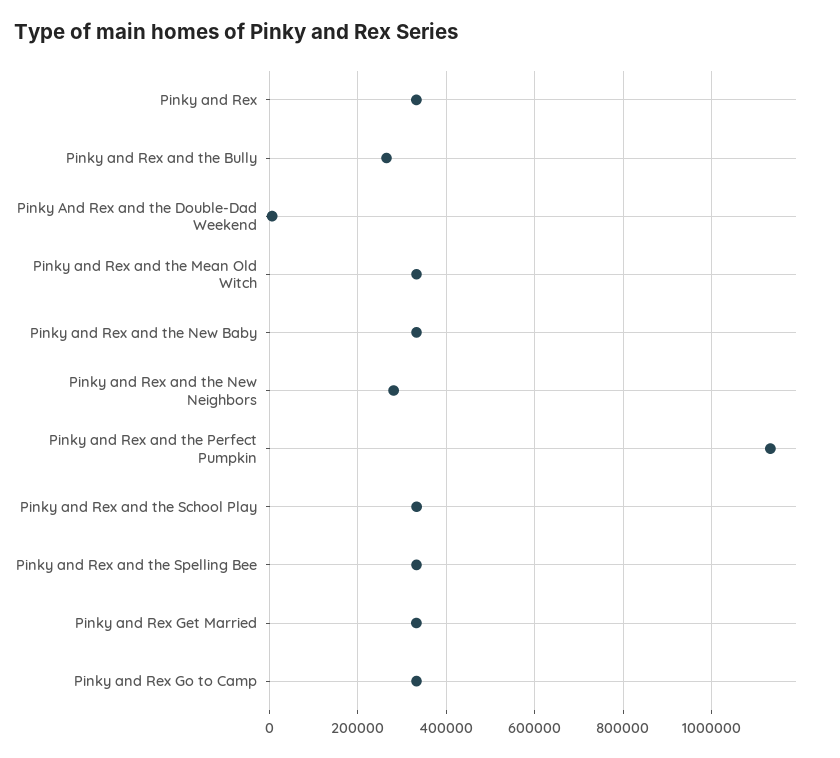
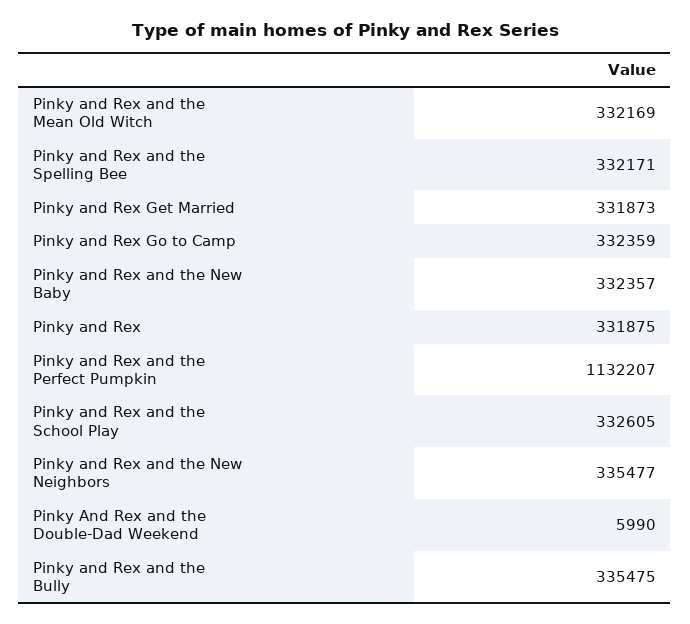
  {
    "Pinky and Rex": 331875,
-   "Pinky and Rex and the Bully": 260000,
+   "Pinky and Rex and the Bully": 335475,
    "Pinky And Rex and the Double-Dad Weekend": 5990,
    "Pinky and Rex and the Mean Old Witch": 332169,
    "Pinky and Rex and the New Baby": 332357,
-   "Pinky and Rex and the New Neighbors": 280000,
+   "Pinky and Rex and the New Neighbors": 335477,
    "Pinky and Rex and the Perfect Pumpkin": 1132207,
    "Pinky and Rex and the School Play": 332605,
    "Pinky and Rex and the Spelling Bee": 332171,
    "Pinky and Rex Get Married": 331873,
    "Pinky and Rex Go to Camp": 332359
  }

